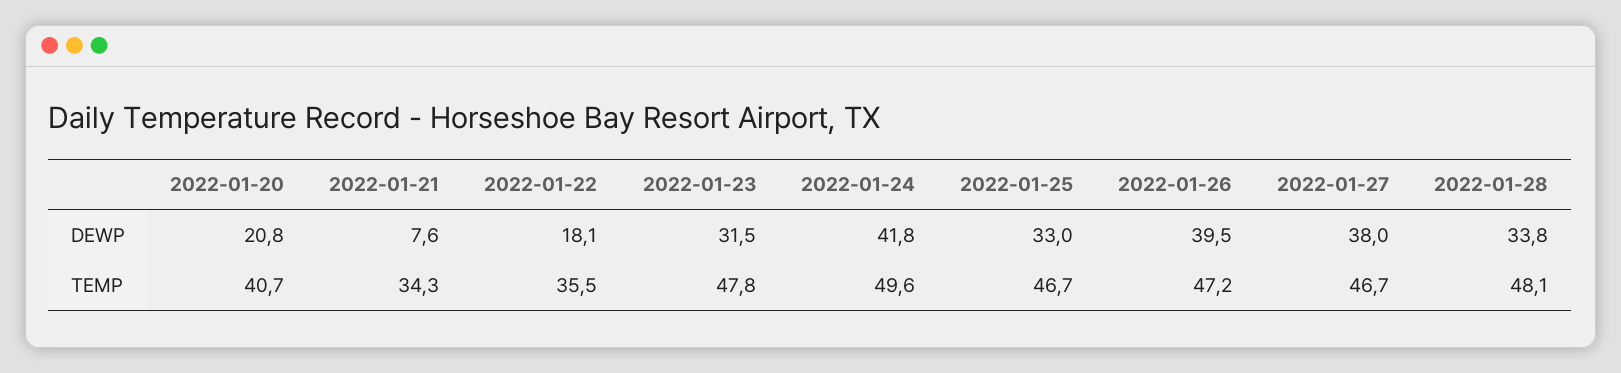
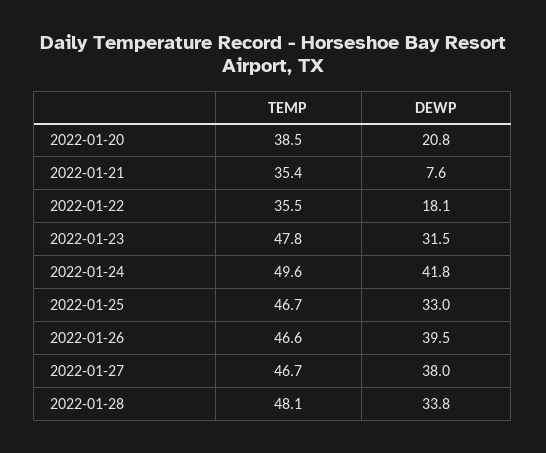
  {
    "2022-01-20": {
      "DEWP": 20.8,
-     "TEMP": 40.7
+     "TEMP": 38.5
    },
    "2022-01-21": {
      "DEWP": 7.6,
-     "TEMP": 34.3
+     "TEMP": 35.4
    },
    "2022-01-22": {
      "DEWP": 18.1,
      "TEMP": 35.5
    },
    "2022-01-23": {
      "DEWP": 31.5,
      "TEMP": 47.8
    },
    "2022-01-24": {
      "DEWP": 41.8,
      "TEMP": 49.6
    },
    "2022-01-25": {
      "DEWP": 33,
      "TEMP": 46.7
    },
    "2022-01-26": {
      "DEWP": 39.5,
-     "TEMP": 47.2
+     "TEMP": 46.6
    },
    "2022-01-27": {
      "DEWP": 38,
      "TEMP": 46.7
    },
    "2022-01-28": {
      "DEWP": 33.8,
      "TEMP": 48.1
    }
  }

